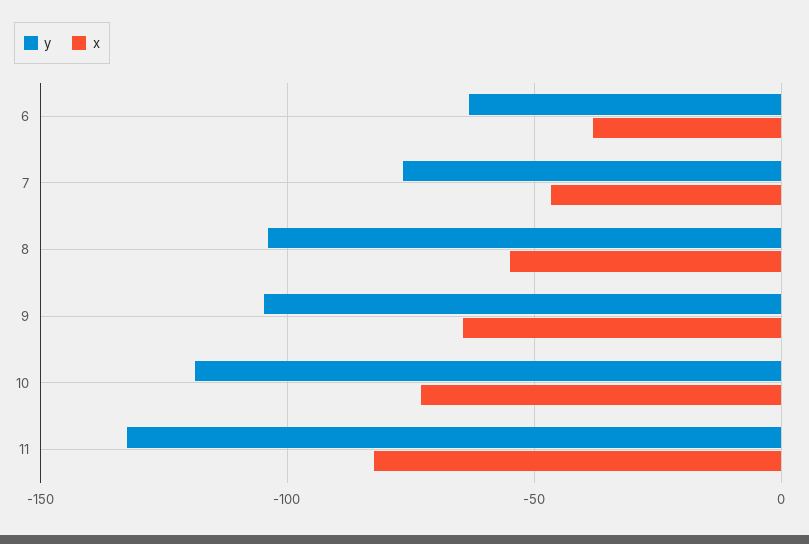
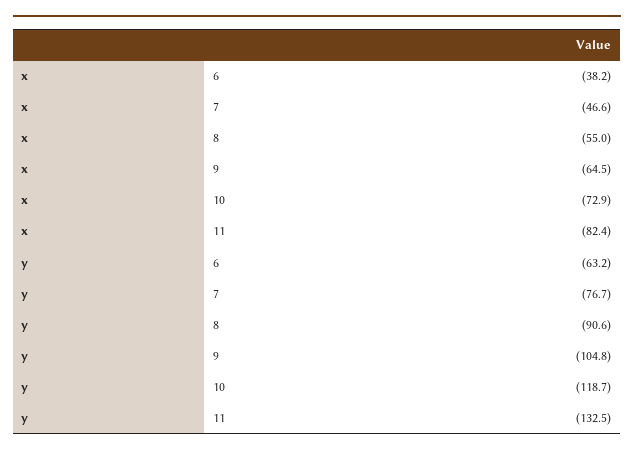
  {
    "y": {
      "6": -63.2,
      "7": -76.7,
-     "8": -105,
+     "8": -90.6,
      "9": -104.8,
      "10": -118.7,
      "11": -132.5
    },
    "x": {
      "6": -38.2,
      "7": -46.6,
      "8": -55,
      "9": -64.5,
      "10": -72.9,
      "11": -82.4
    }
  }

